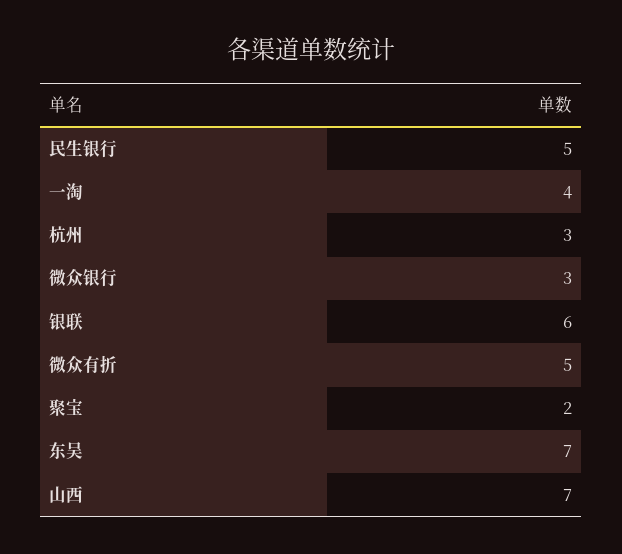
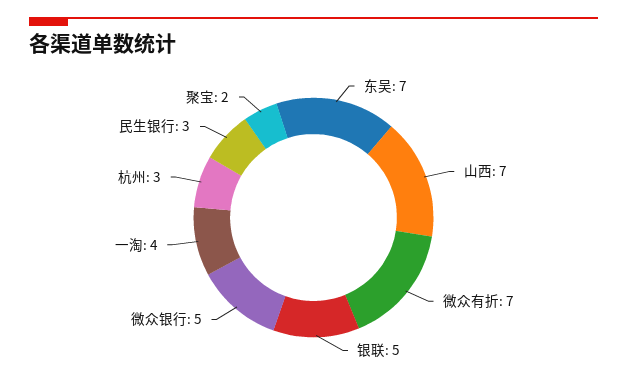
  {
-   "民生银行": 5,
+   "民生银行": 3,
    "一淘": 4,
    "杭州": 3,
-   "微众银行": 3,
+   "微众银行": 5,
-   "银联": 6,
+   "银联": 5,
-   "微众有折": 5,
+   "微众有折": 7,
    "聚宝": 2,
    "东吴": 7,
    "山西": 7
  }

